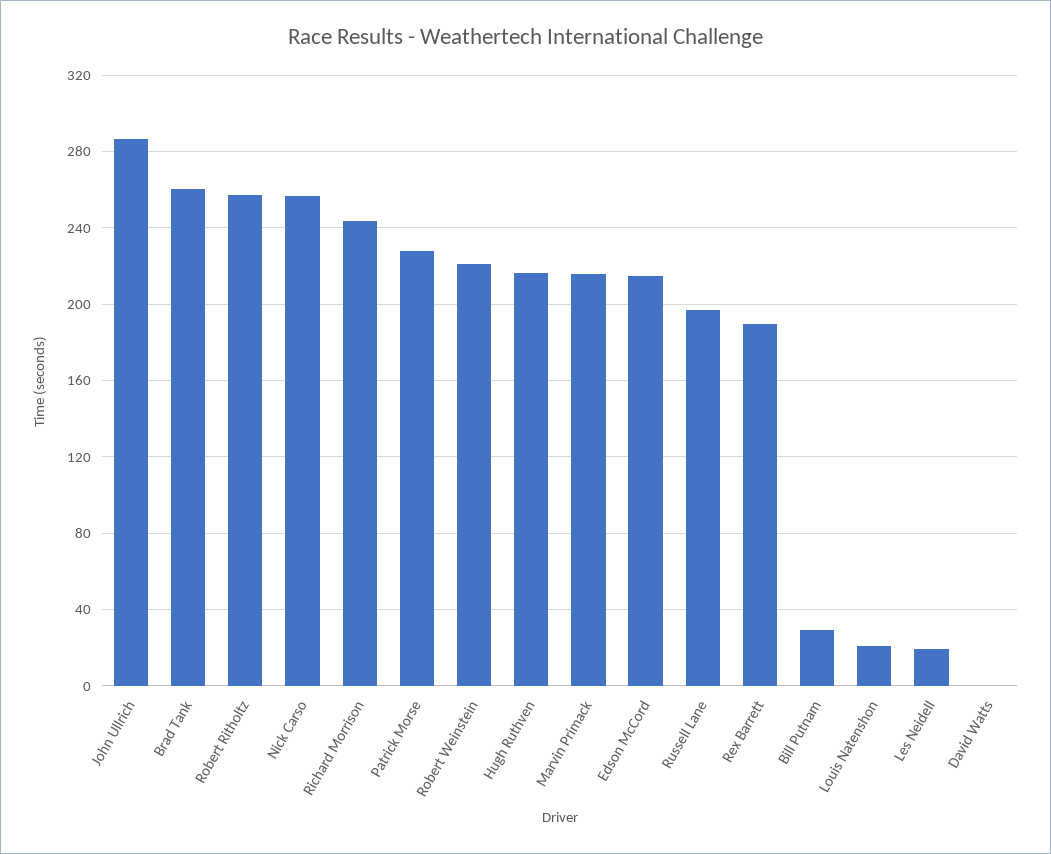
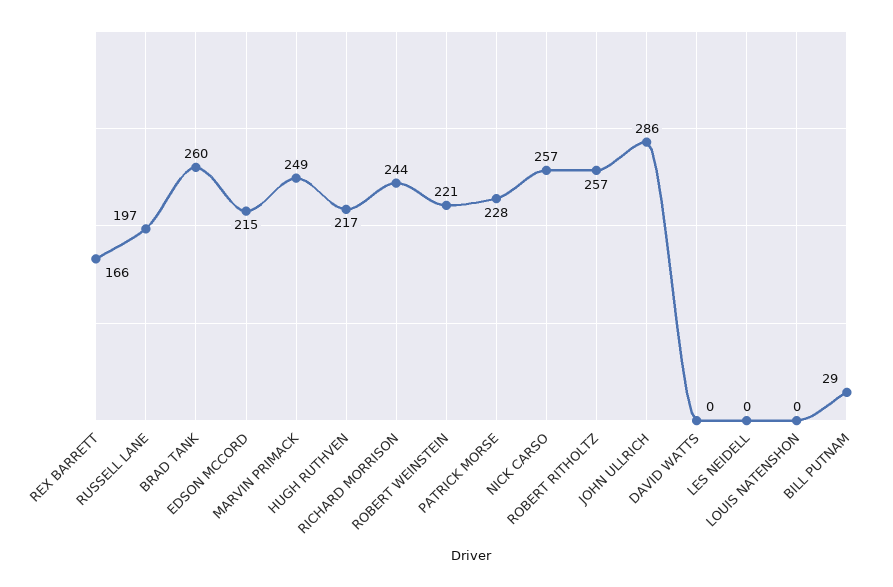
  {
    "John Ullrich": 286,
    "Brad Tank": 260,
    "Robert Ritholtz": 257,
    "Nick Carso": 257,
    "Richard Morrison": 244,
    "Patrick Morse": 228,
    "Robert Weinstein": 221,
    "Hugh Ruthven": 217,
-   "Marvin Primack": 215,
+   "Marvin Primack": 249,
    "Edson McCord": 215,
    "Russell Lane": 197,
-   "Rex Barrett": 190,
+   "Rex Barrett": 166,
    "Bill Putnam": 29,
-   "Louis Natenshon": 20,
+   "Louis Natenshon": 0,
-   "Les Neidell": 20,
+   "Les Neidell": 0,
    "David Watts": 0
  }

